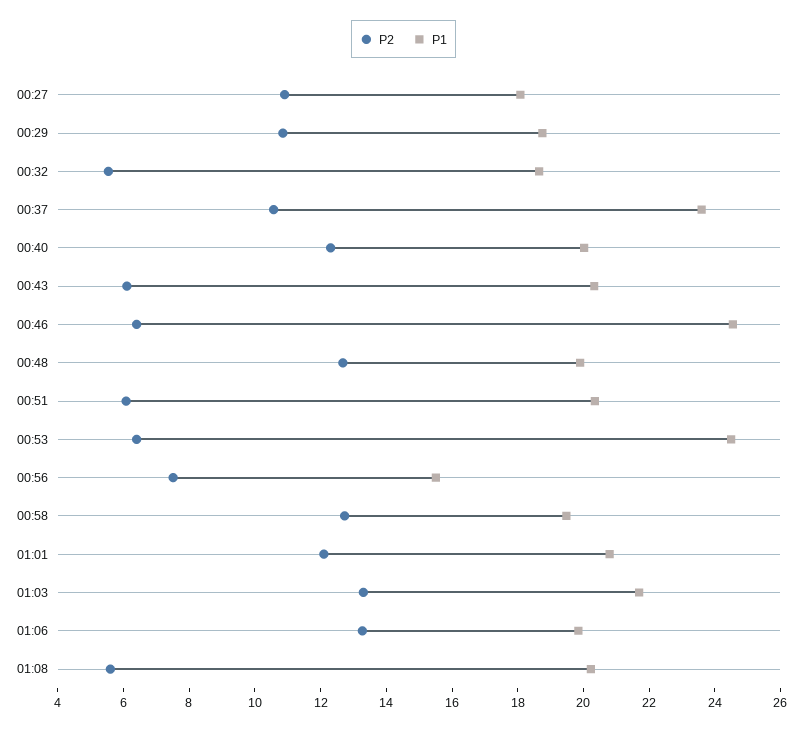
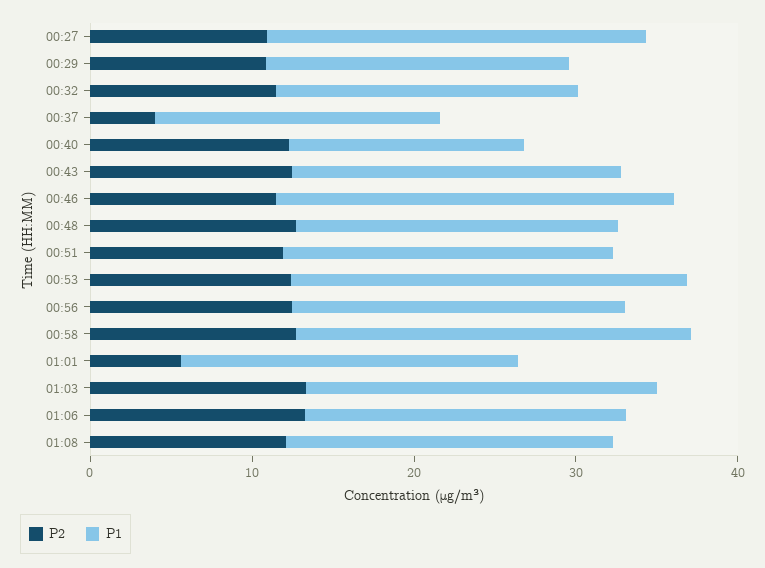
  {
    "P2": {
      "00:27": 11,
      "00:29": 11,
-     "00:32": 5.5,
+     "00:32": 12,
-     "00:37": 10.5,
+     "00:37": 4,
      "00:40": 12.5,
-     "00:43": 6,
+     "00:43": 12,
-     "00:46": 6.5,
+     "00:46": 12,
      "00:48": 12.5,
-     "00:51": 6,
+     "00:51": 12,
-     "00:53": 6.5,
+     "00:53": 12,
-     "00:56": 7.5,
+     "00:56": 12,
      "00:58": 12.5,
-     "01:01": 12,
+     "01:01": 6,
      "01:03": 13.5,
      "01:06": 13.5,
-     "01:08": 5.5
+     "01:08": 12
    },
    "P1": {
-     "00:27": 18,
+     "00:27": 24,
      "00:29": 19,
      "00:32": 18.5,
-     "00:37": 23.5,
+     "00:37": 18,
-     "00:40": 20,
+     "00:40": 14,
      "00:43": 20.5,
      "00:46": 24.5,
      "00:48": 20,
      "00:51": 20.5,
      "00:53": 24.5,
-     "00:56": 15.5,
+     "00:56": 20,
-     "00:58": 19.5,
+     "00:58": 24,
      "01:01": 21,
      "01:03": 21.5,
      "01:06": 20,
      "01:08": 20
    }
  }

